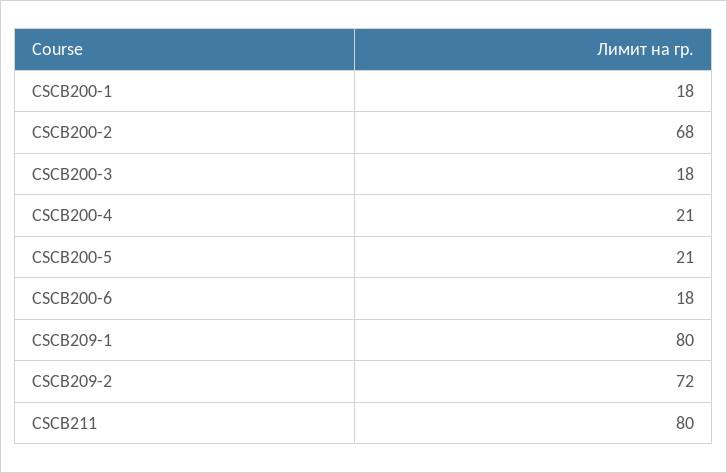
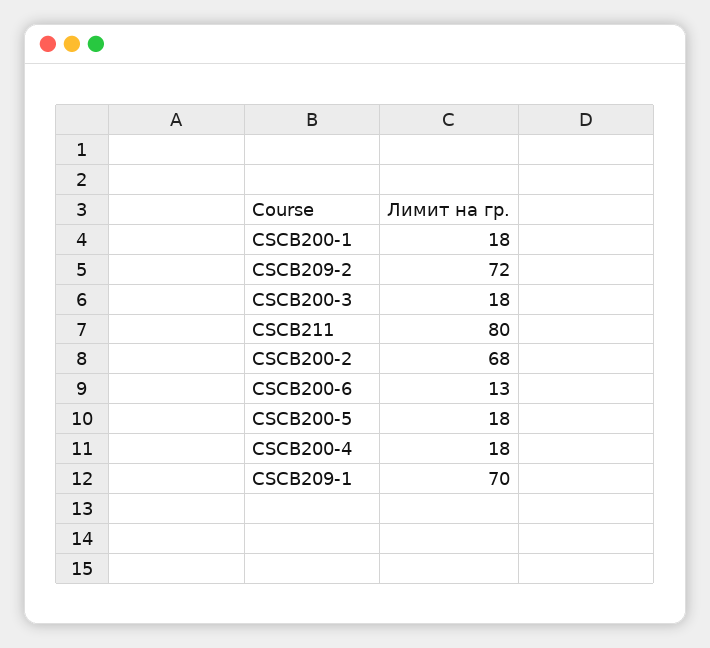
  {
    "CSCB200-1": 18,
    "CSCB200-2": 68,
    "CSCB200-3": 18,
-   "CSCB200-4": 21,
+   "CSCB200-4": 18,
-   "CSCB200-5": 21,
+   "CSCB200-5": 18,
-   "CSCB200-6": 18,
+   "CSCB200-6": 13,
-   "CSCB209-1": 80,
+   "CSCB209-1": 70,
    "CSCB209-2": 72,
    "CSCB211": 80
  }

